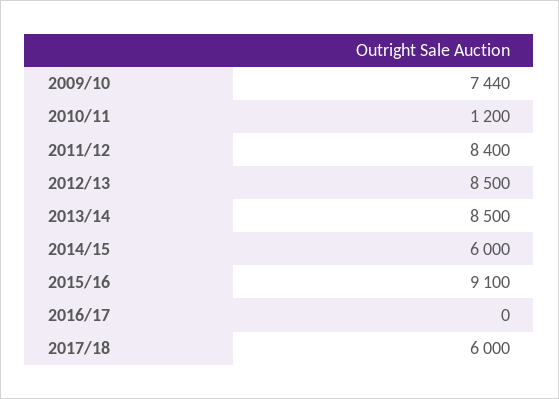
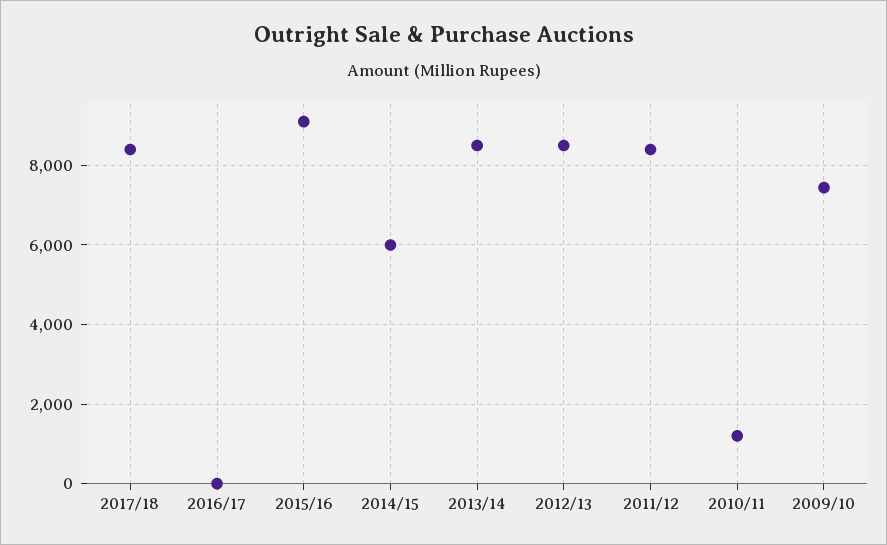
  {
    "2009/10": 7440,
    "2010/11": 1200,
    "2011/12": 8400,
    "2012/13": 8500,
    "2013/14": 8500,
    "2014/15": 6000,
    "2015/16": 9100,
    "2016/17": 0,
-   "2017/18": 6000
+   "2017/18": 8400
  }

